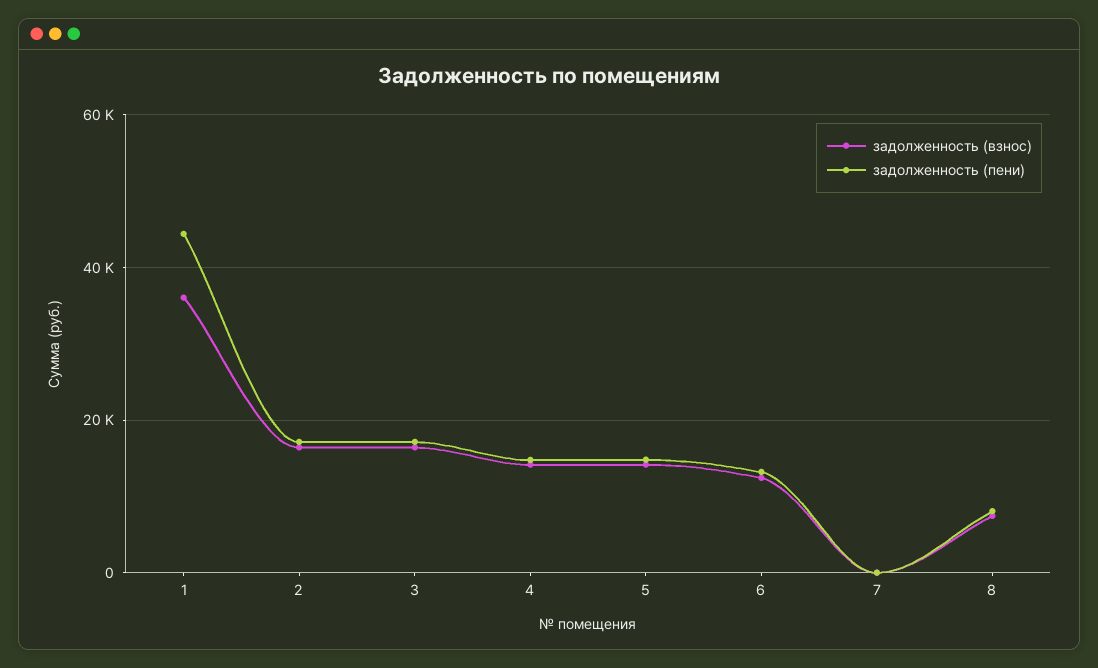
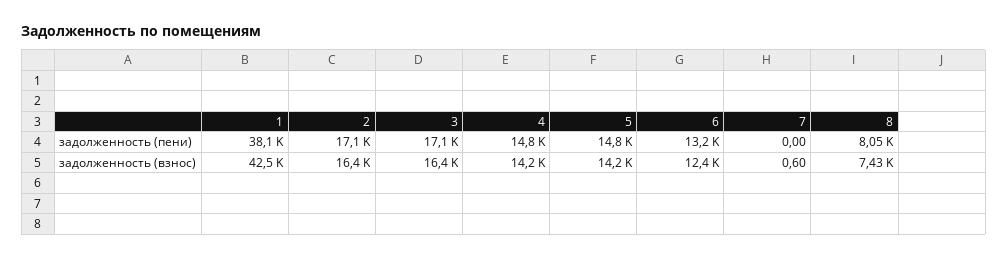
  {
    "задолженность (взнос)": {
-     "1": 36000,
+     "1": 42500,
      "2": 16400,
      "3": 16400,
      "4": 14200,
      "5": 14200,
      "6": 12400,
      "7": 0.6,
      "8": 7430
    },
    "задолженность (пени)": {
-     "1": 44000,
+     "1": 38100,
      "2": 17100,
      "3": 17100,
      "4": 14800,
      "5": 14800,
      "6": 13200,
      "7": 0,
      "8": 8050
    }
  }

